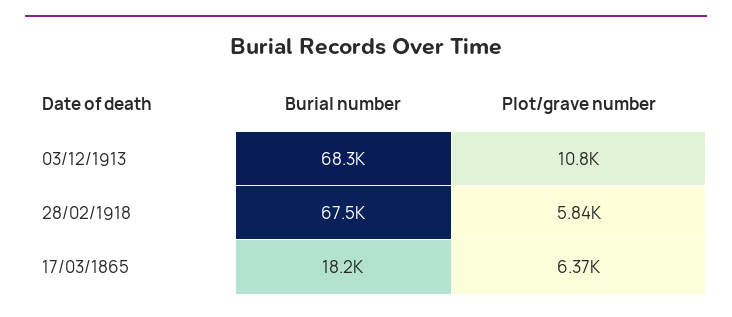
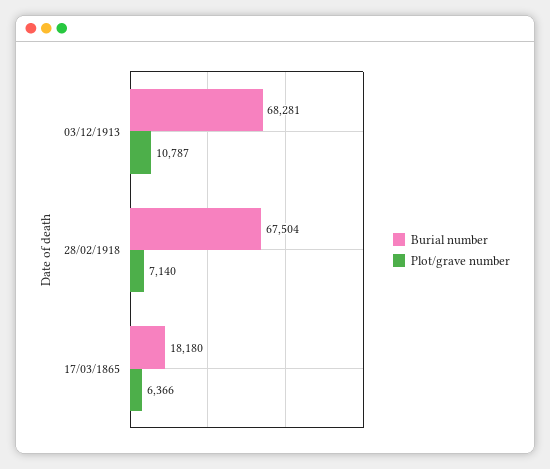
  {
    "Burial number": {
      "03/12/1913": 68281,
      "28/02/1918": 67504,
      "17/03/1865": 18180
    },
    "Plot/grave number": {
      "03/12/1913": 10787,
-     "28/02/1918": 5840,
+     "28/02/1918": 7140,
      "17/03/1865": 6366
    }
  }

